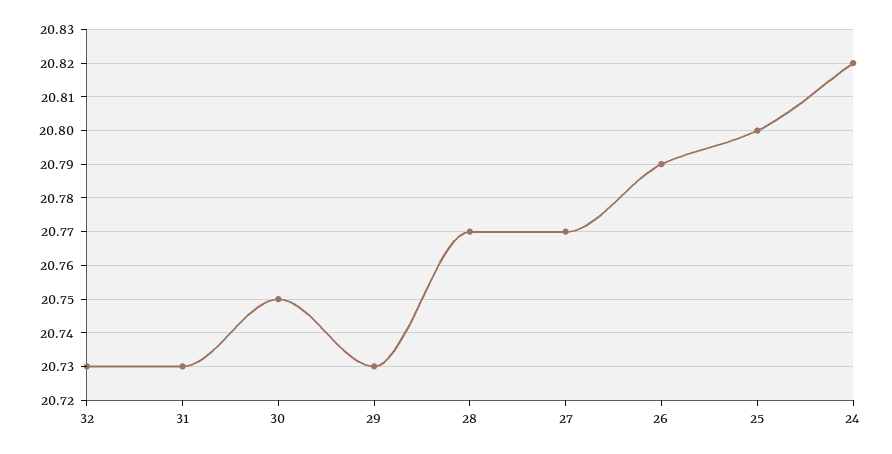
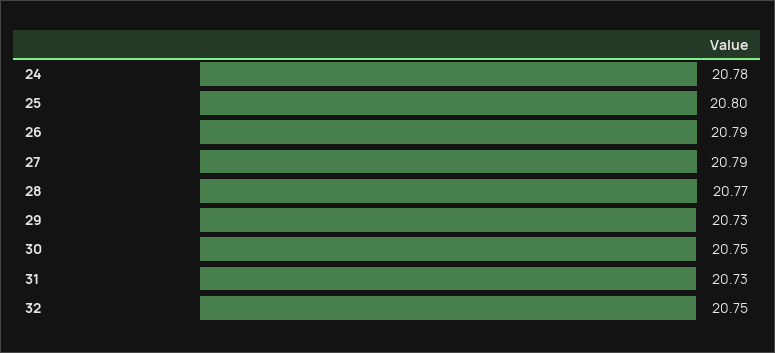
  {
-   "32": 20.73,
+   "32": 20.75,
    "31": 20.73,
    "30": 20.75,
    "29": 20.73,
    "28": 20.77,
-   "27": 20.77,
+   "27": 20.79,
    "26": 20.79,
    "25": 20.8,
-   "24": 20.82
+   "24": 20.78
  }

